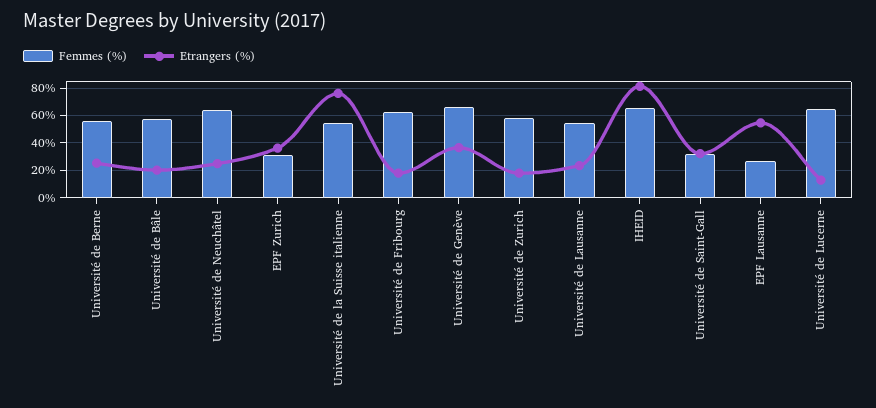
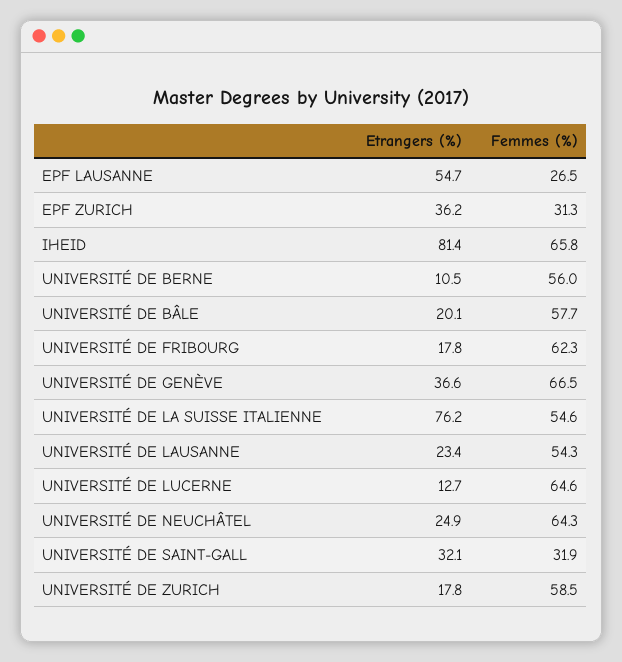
  {
    "Femmes (%)": {
      "Université de Berne": 56,
      "Université de Bâle": 57.7,
      "Université de Neuchâtel": 64.3,
      "EPF Zurich": 31.3,
      "Université de la Suisse italienne": 54.6,
      "Université de Fribourg": 62.3,
      "Université de Genève": 66.5,
      "Université de Zurich": 58.5,
      "Université de Lausanne": 54.3,
      "IHEID": 65.8,
      "Université de Saint-Gall": 31.9,
      "EPF Lausanne": 26.5,
      "Université de Lucerne": 64.6
    },
    "Etrangers (%)": {
-     "Université de Berne": 25,
+     "Université de Berne": 10.5,
      "Université de Bâle": 20.1,
      "Université de Neuchâtel": 24.9,
      "EPF Zurich": 36.2,
      "Université de la Suisse italienne": 76.2,
      "Université de Fribourg": 17.8,
      "Université de Genève": 36.6,
      "Université de Zurich": 17.8,
      "Université de Lausanne": 23.4,
      "IHEID": 81.4,
      "Université de Saint-Gall": 32.1,
      "EPF Lausanne": 54.7,
      "Université de Lucerne": 12.7
    }
  }

